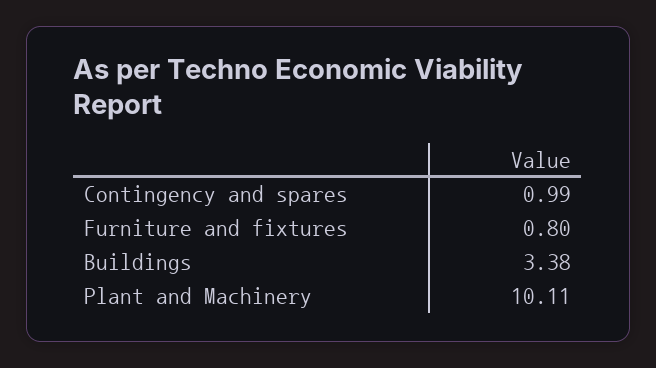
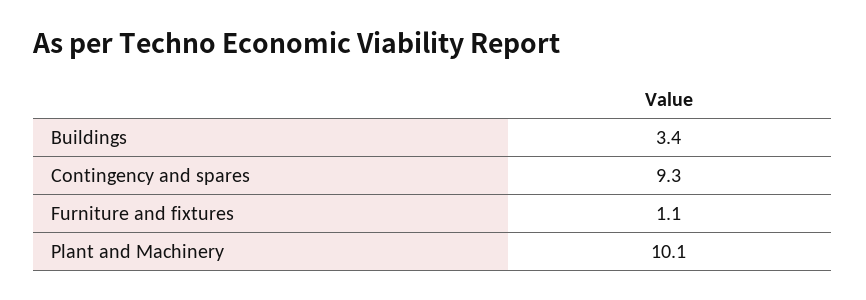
  {
-   "Contingency and spares": 0.99,
+   "Contingency and spares": 9.3,
-   "Furniture and fixtures": 0.8,
+   "Furniture and fixtures": 1.1,
    "Buildings": 3.38,
    "Plant and Machinery": 10.11
  }

